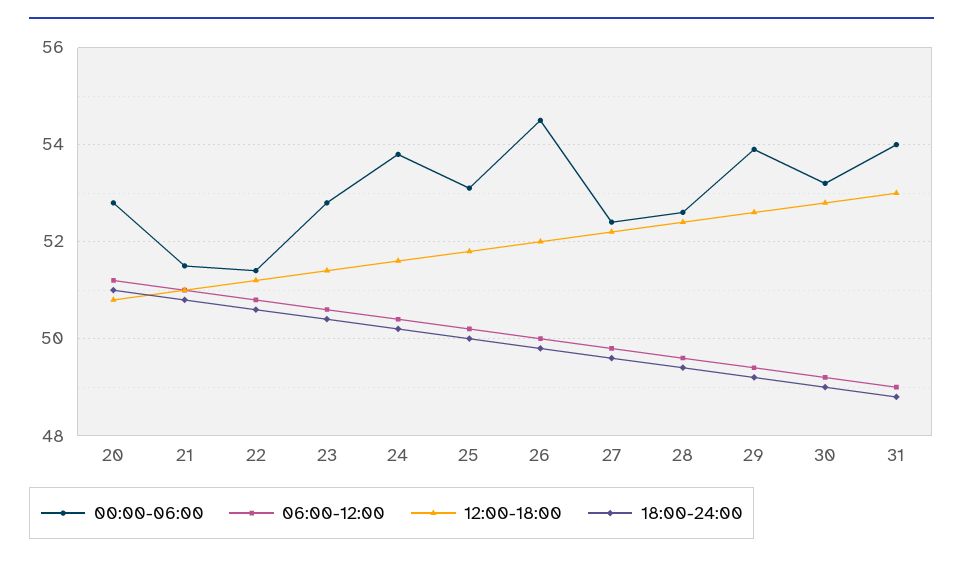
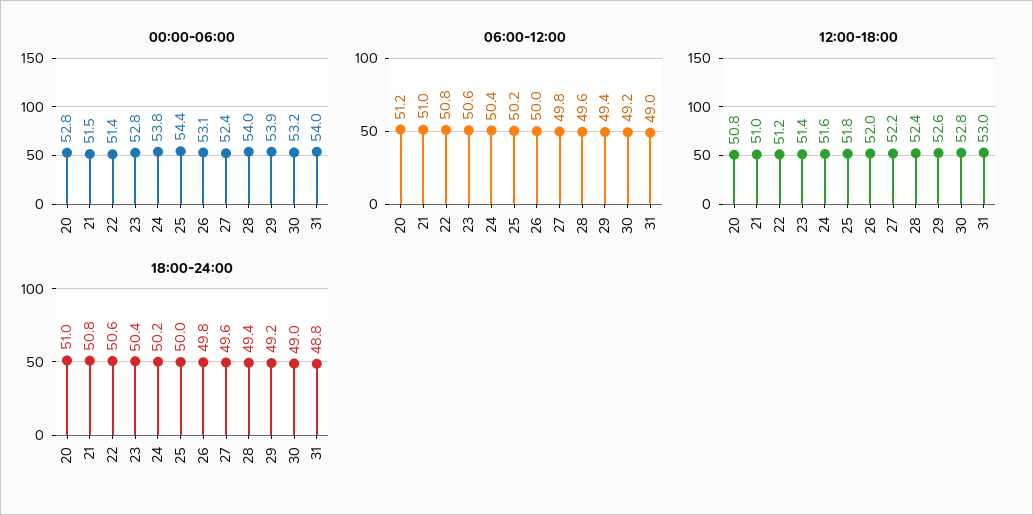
  {
    "00:00-06:00": {
      "20": 52.8,
      "21": 51.5,
      "22": 51.4,
      "23": 52.8,
      "24": 53.8,
-     "25": 53,
+     "25": 54.4,
-     "26": 54.5,
+     "26": 53.1,
      "27": 52.4,
-     "28": 52.5,
+     "28": 54,
      "29": 53.9,
      "30": 53.2,
      "31": 54
    },
    "06:00-12:00": {
      "20": 51.2,
      "21": 51,
      "22": 50.8,
      "23": 50.6,
      "24": 50.4,
      "25": 50.2,
      "26": 50,
      "27": 49.8,
      "28": 49.6,
      "29": 49.4,
      "30": 49.2,
      "31": 49
    },
    "12:00-18:00": {
      "20": 50.8,
      "21": 51,
      "22": 51.2,
      "23": 51.4,
      "24": 51.6,
      "25": 51.8,
      "26": 52,
      "27": 52.2,
      "28": 52.4,
      "29": 52.6,
      "30": 52.8,
      "31": 53
    },
    "18:00-24:00": {
      "20": 51,
      "21": 50.8,
      "22": 50.6,
      "23": 50.4,
      "24": 50.2,
      "25": 50,
      "26": 49.8,
      "27": 49.6,
      "28": 49.4,
      "29": 49.2,
      "30": 49,
      "31": 48.8
    }
  }

